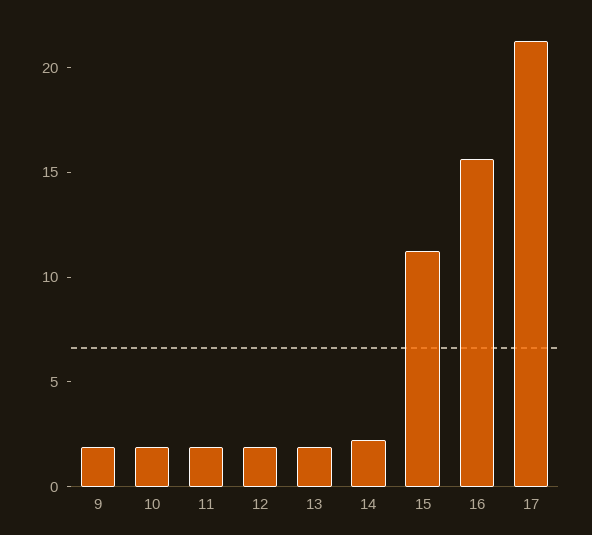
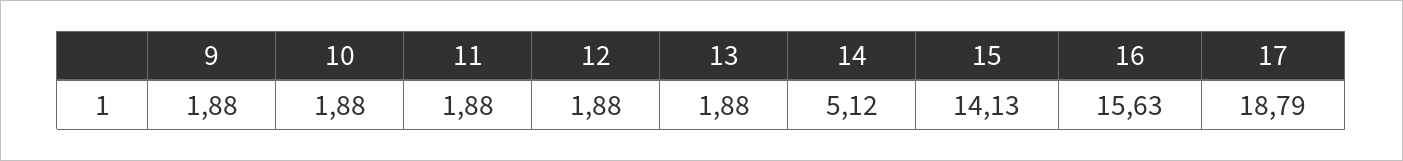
  {
    "9": 1.88,
    "10": 1.88,
    "11": 1.88,
    "12": 1.88,
    "13": 1.88,
-   "14": 2,
+   "14": 5.12,
-   "15": 11,
+   "15": 14.13,
    "16": 15.63,
-   "17": 21
+   "17": 18.79
  }

